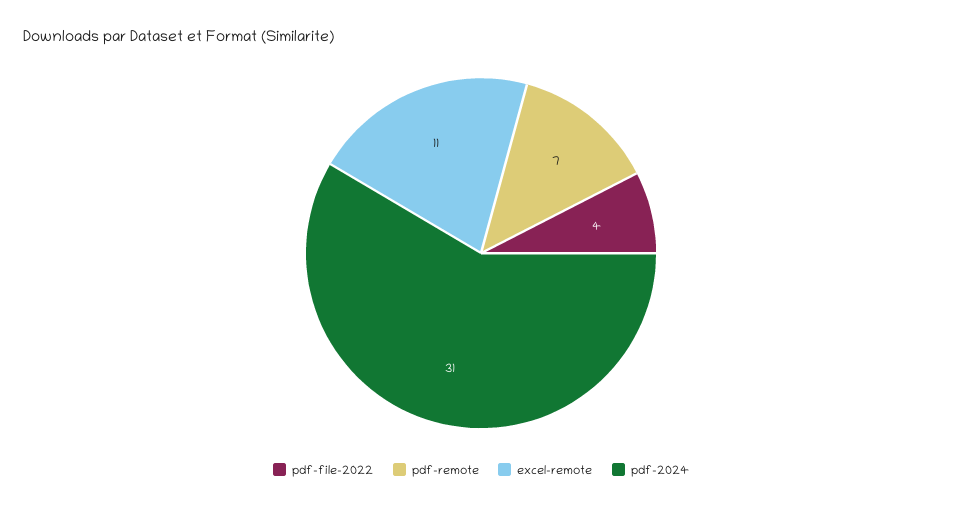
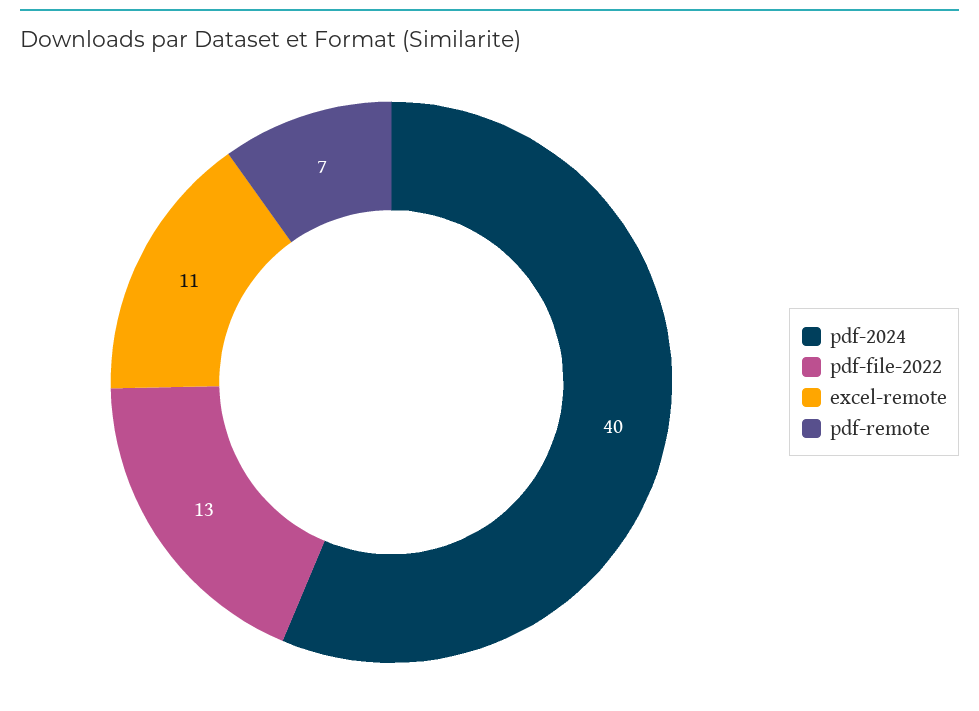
  {
-   "pdf-file-2022": 4,
+   "pdf-file-2022": 13,
    "pdf-remote": 7,
    "excel-remote": 11,
-   "pdf-2024": 31
+   "pdf-2024": 40
  }

